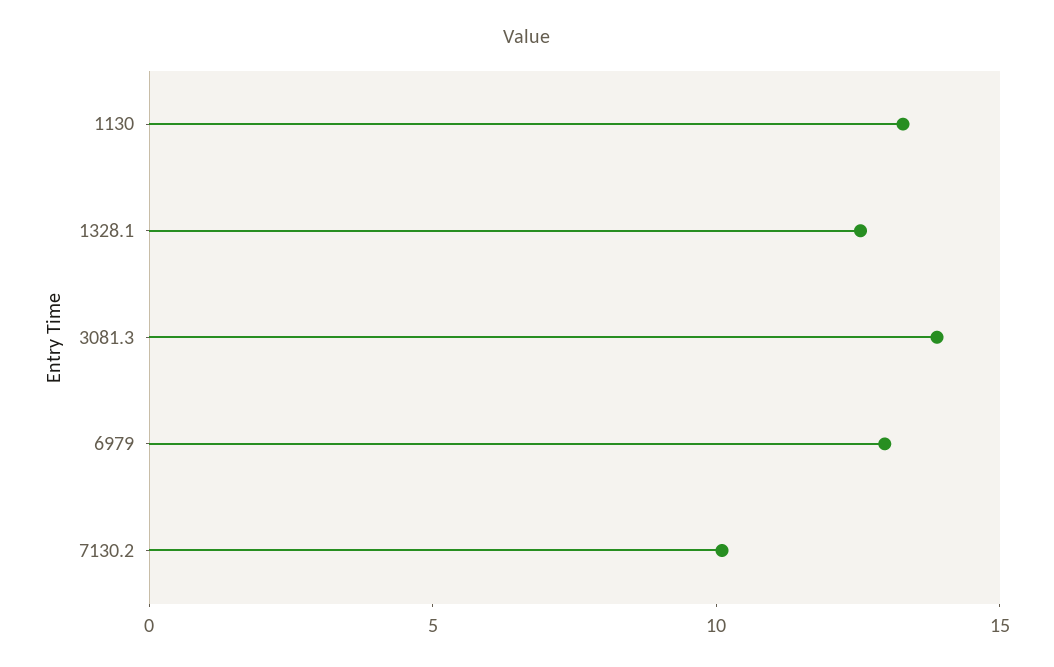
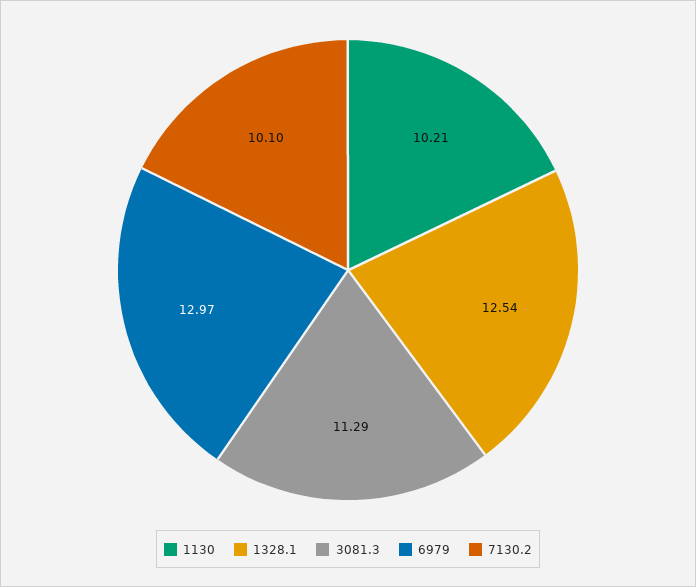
  {
-   "1130": 13,
+   "1130": 10.21,
    "1328.1": 12.54,
-   "3081.3": 14,
+   "3081.3": 11.29,
    "6979": 12.97,
    "7130.2": 10.1
  }

